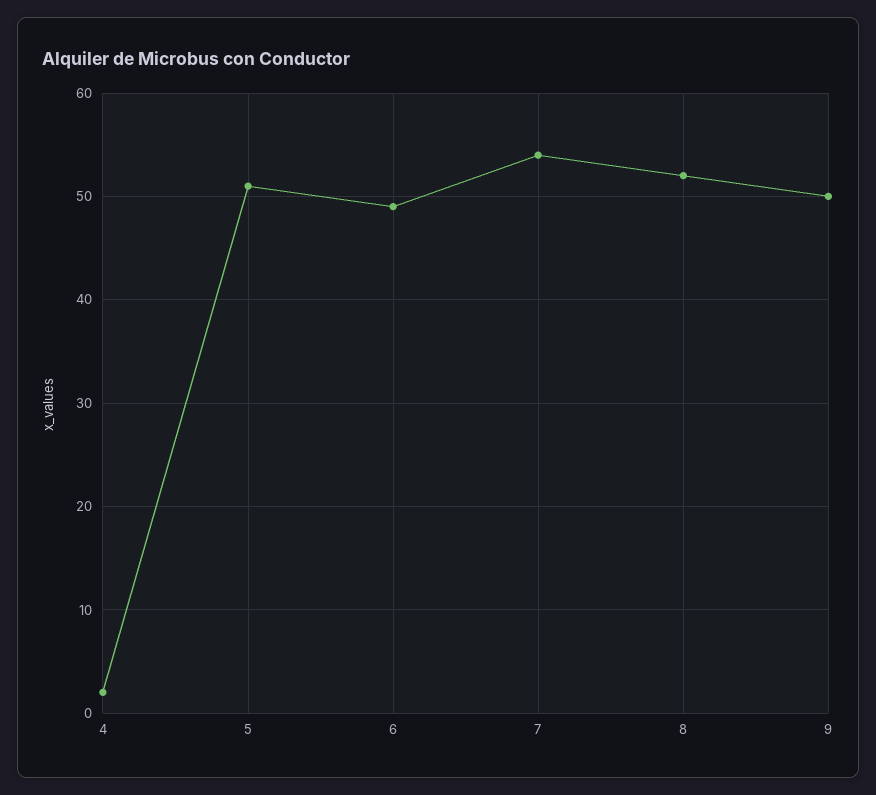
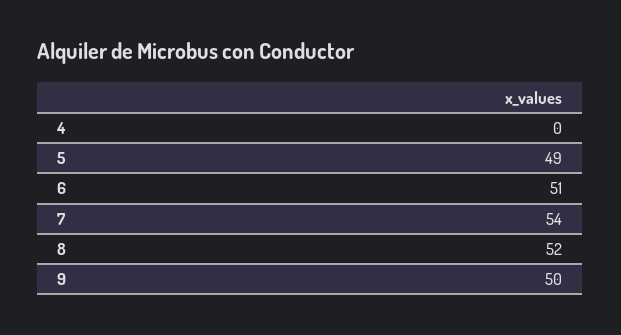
  {
-   "4": 2,
+   "4": 0,
-   "5": 51,
+   "5": 49,
-   "6": 49,
+   "6": 51,
    "7": 54,
    "8": 52,
    "9": 50
  }

